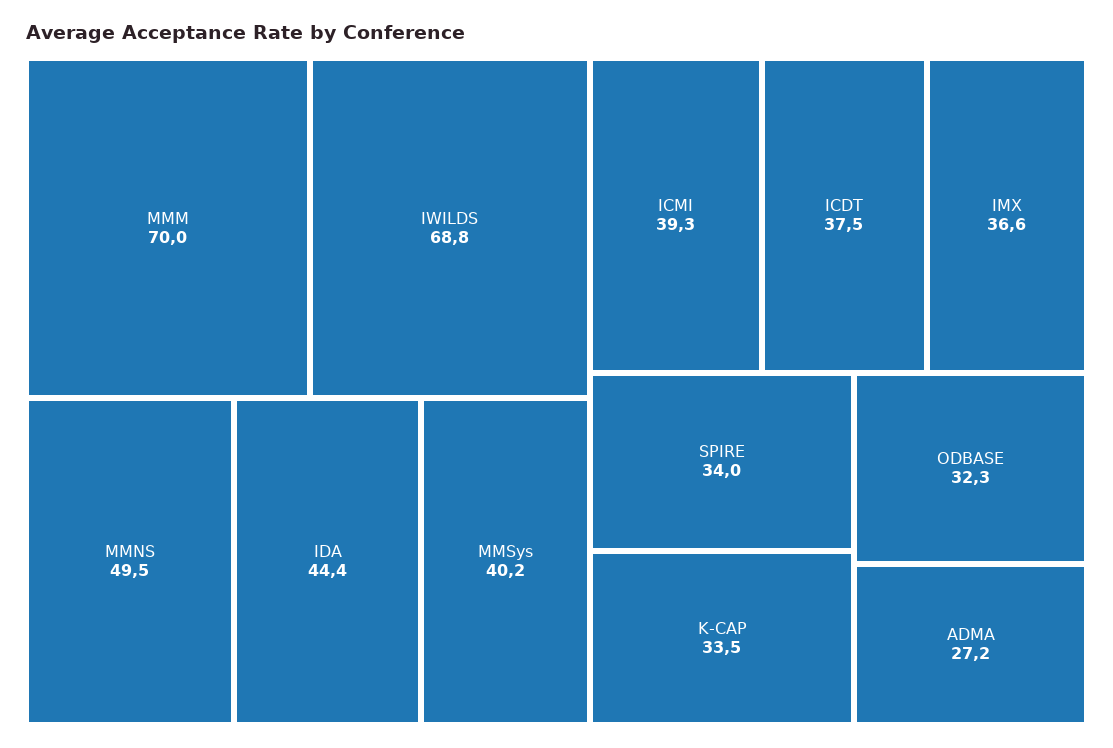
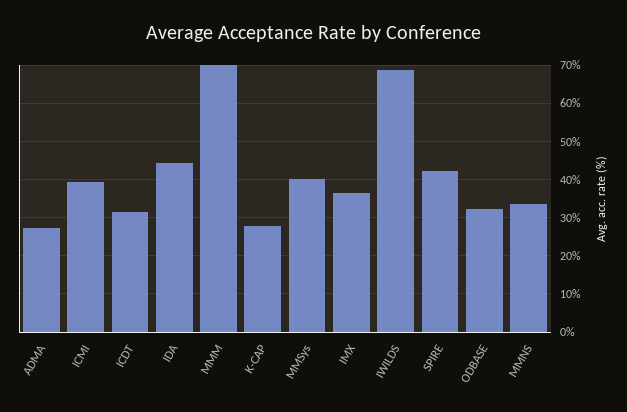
  {
    "MMM": 70,
    "IWILDS": 68.8,
-   "MMNS": 49.5,
+   "MMNS": 34,
    "IDA": 44.4,
    "MMSys": 40.2,
    "ICMI": 39.3,
-   "ICDT": 37.5,
+   "ICDT": 32,
    "IMX": 36.6,
-   "SPIRE": 34,
+   "SPIRE": 42,
-   "K-CAP": 33.5,
+   "K-CAP": 28,
    "ODBASE": 32.3,
    "ADMA": 27.2
  }

